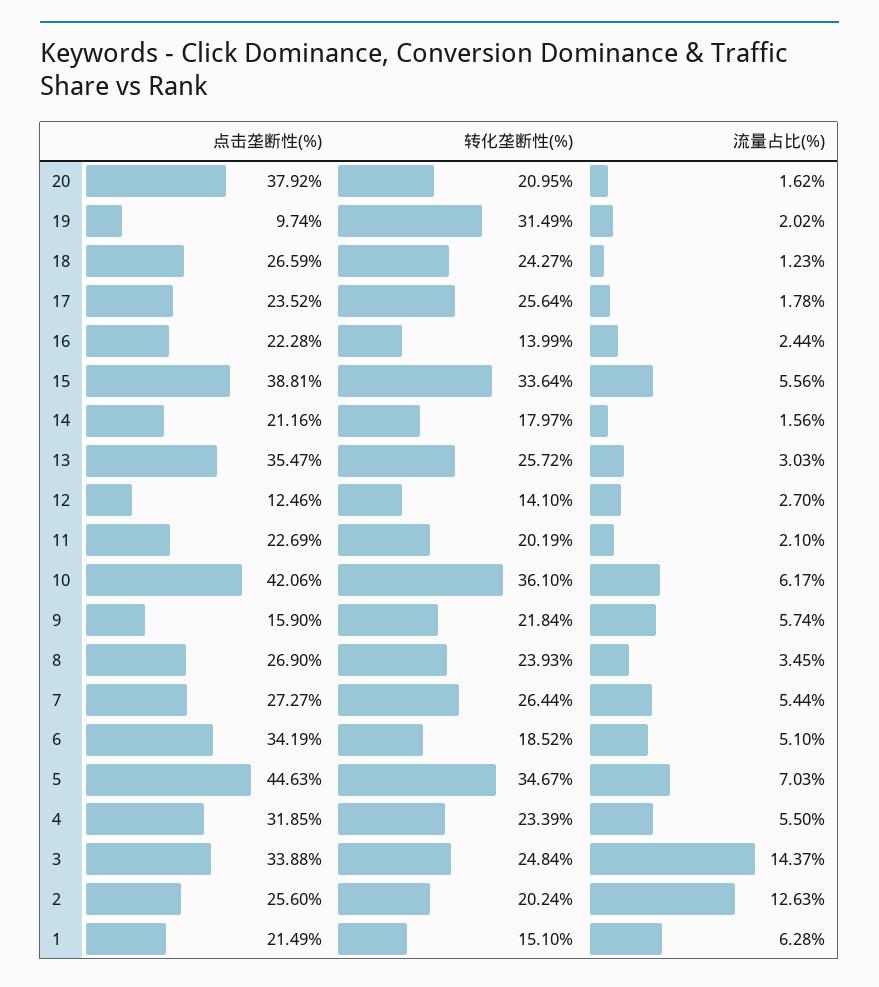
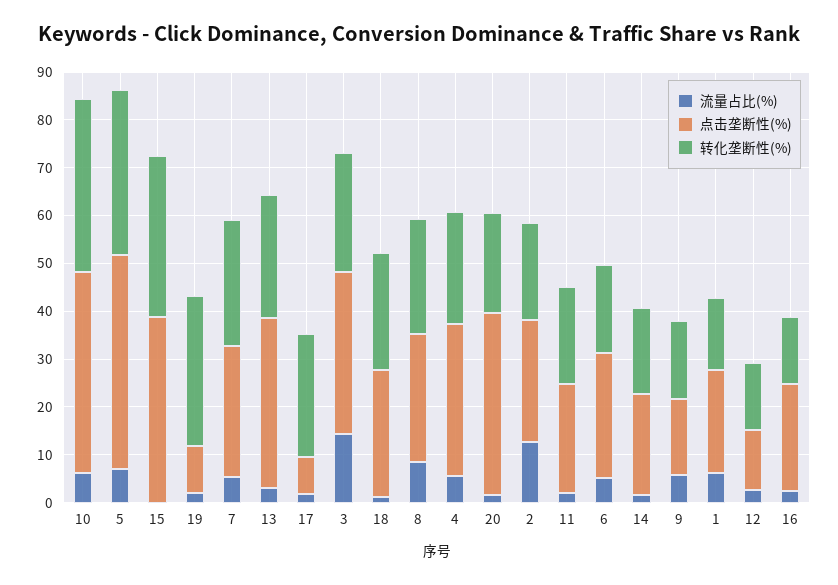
  {
    "点击垄断性(%)": {
      "20": 37.92,
      "19": 9.74,
      "18": 26.59,
-     "17": 23.52,
+     "17": 8,
      "16": 22.28,
      "15": 38.81,
      "14": 21.16,
      "13": 35.47,
      "12": 12.46,
      "11": 22.69,
      "10": 42.06,
      "9": 15.9,
      "8": 26.9,
      "7": 27.27,
-     "6": 34.19,
+     "6": 26,
      "5": 44.63,
      "4": 31.85,
      "3": 33.88,
      "2": 25.6,
      "1": 21.49
    },
    "转化垄断性(%)": {
      "20": 20.95,
      "19": 31.49,
      "18": 24.27,
      "17": 25.64,
      "16": 13.99,
      "15": 33.64,
      "14": 17.97,
      "13": 25.72,
      "12": 14.1,
      "11": 20.19,
      "10": 36.1,
-     "9": 21.84,
+     "9": 16,
      "8": 23.93,
      "7": 26.44,
      "6": 18.52,
      "5": 34.67,
      "4": 23.39,
      "3": 24.84,
      "2": 20.24,
      "1": 15.1
    },
    "流量占比(%)": {
      "20": 1.62,
      "19": 2.02,
      "18": 1.23,
      "17": 1.78,
      "16": 2.44,
-     "15": 5.56,
+     "15": 0,
      "14": 1.56,
      "13": 3.03,
      "12": 2.7,
      "11": 2.1,
      "10": 6.17,
      "9": 5.74,
-     "8": 3.45,
+     "8": 8,
      "7": 5.44,
      "6": 5.1,
      "5": 7.03,
      "4": 5.5,
      "3": 14.37,
      "2": 12.63,
      "1": 6.28
    }
  }

